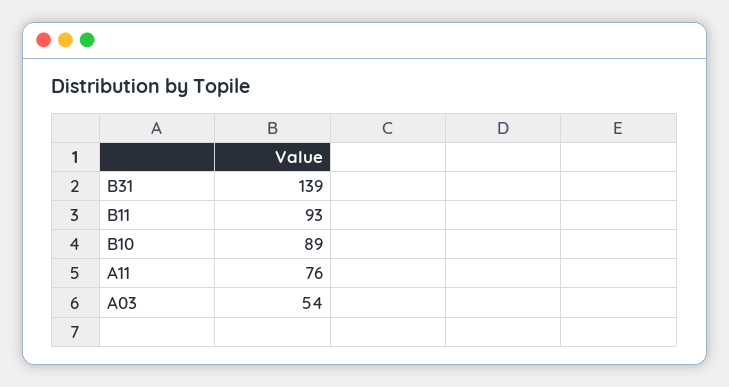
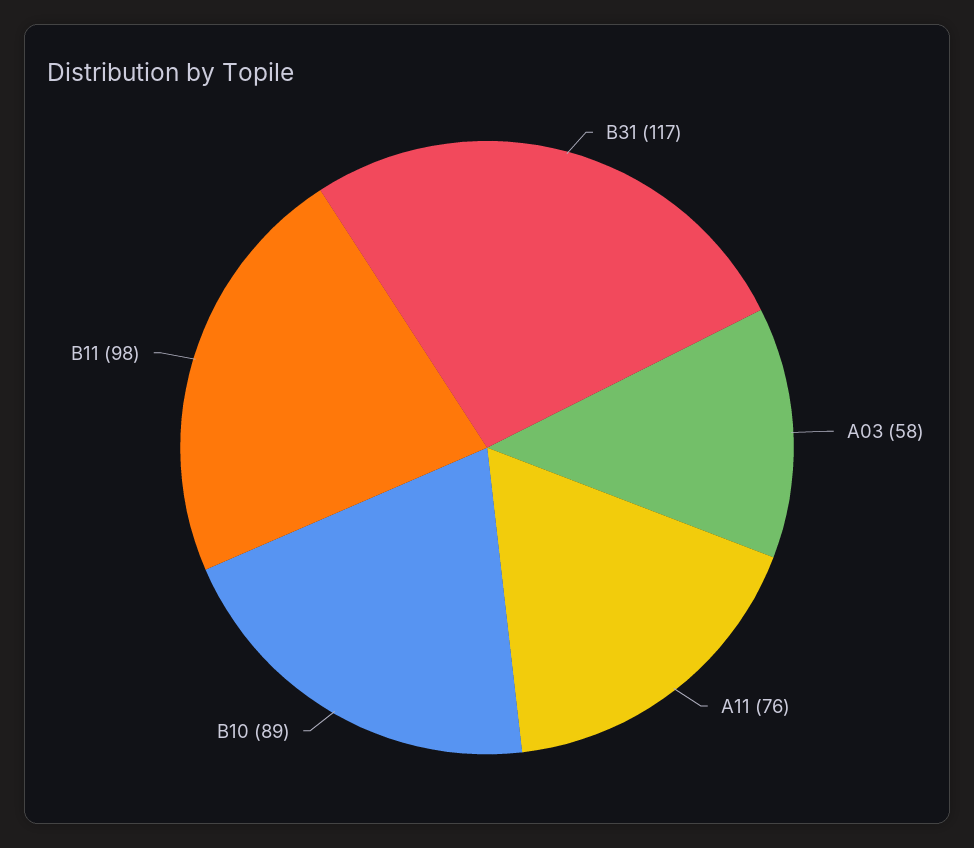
  {
-   "B31": 139,
+   "B31": 117,
-   "B11": 93,
+   "B11": 98,
    "B10": 89,
    "A11": 76,
-   "A03": 54
+   "A03": 58
  }

